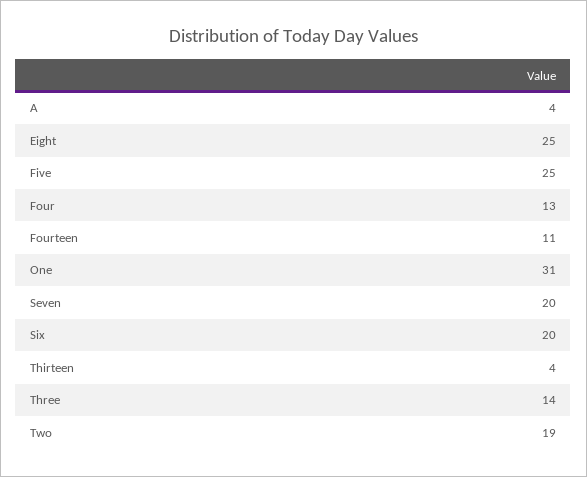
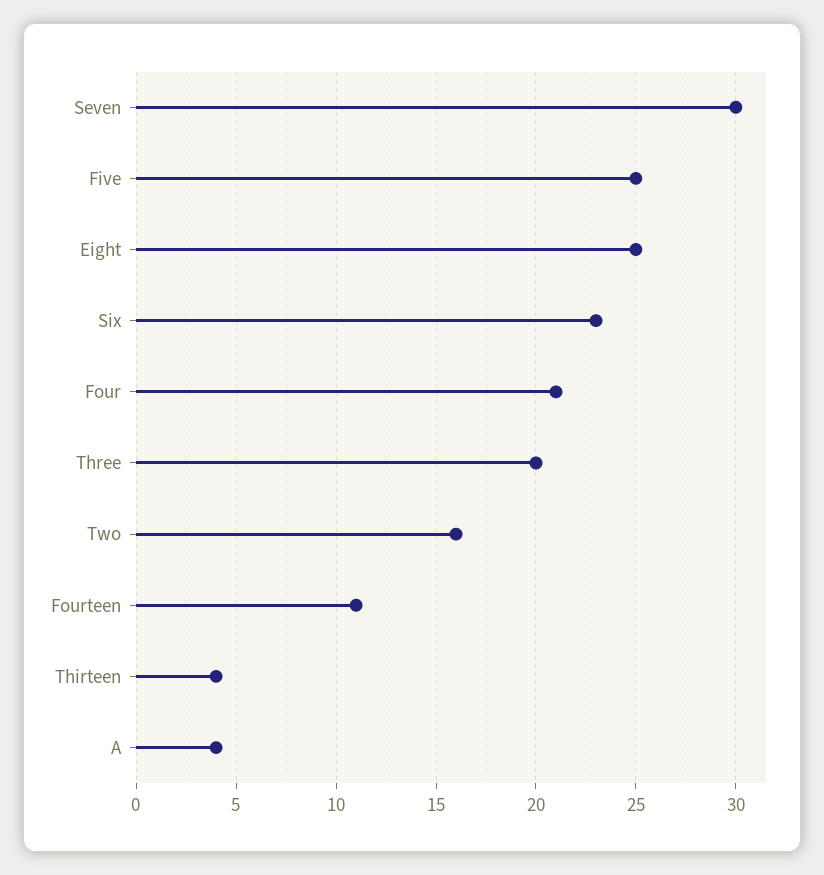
  {
    "A": 4,
    "Eight": 25,
    "Five": 25,
-   "Four": 13,
+   "Four": 21,
    "Fourteen": 11,
-   "One": 31,
-   "Seven": 20,
+   "Seven": 30,
-   "Six": 20,
+   "Six": 23,
    "Thirteen": 4,
-   "Three": 14,
+   "Three": 20,
-   "Two": 19
+   "Two": 16
  }

